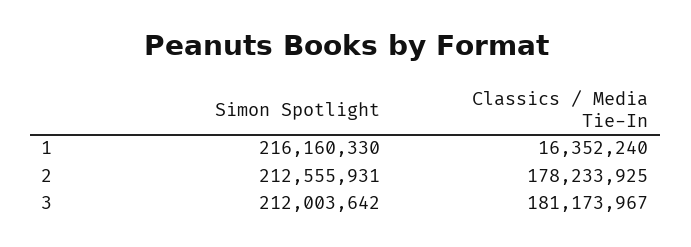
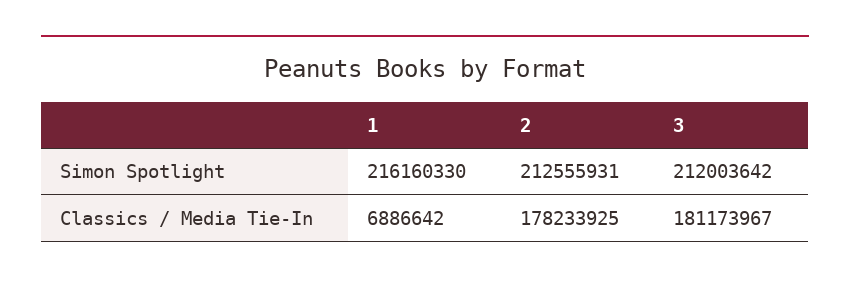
  {
    "Simon Spotlight": {
      "1": 216160330,
      "2": 212555931,
      "3": 212003642
    },
    "Classics / Media Tie-In": {
-     "1": 16352240,
+     "1": 6886642,
      "2": 178233925,
      "3": 181173967
    }
  }

